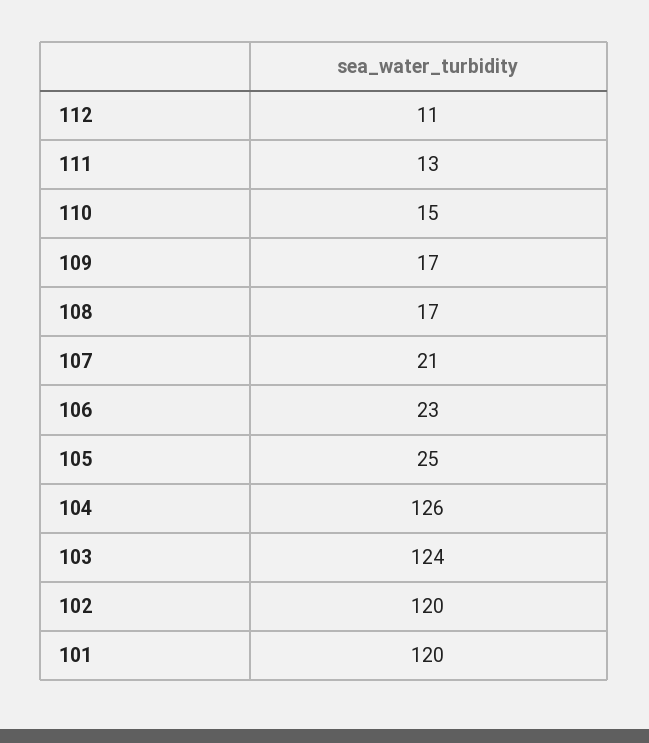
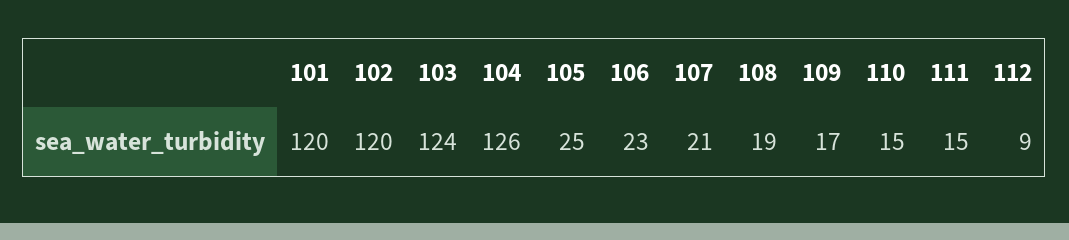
  {
-   "112": 11,
+   "112": 9,
-   "111": 13,
+   "111": 15,
    "110": 15,
    "109": 17,
-   "108": 17,
+   "108": 19,
    "107": 21,
    "106": 23,
    "105": 25,
    "104": 126,
    "103": 124,
    "102": 120,
    "101": 120
  }

